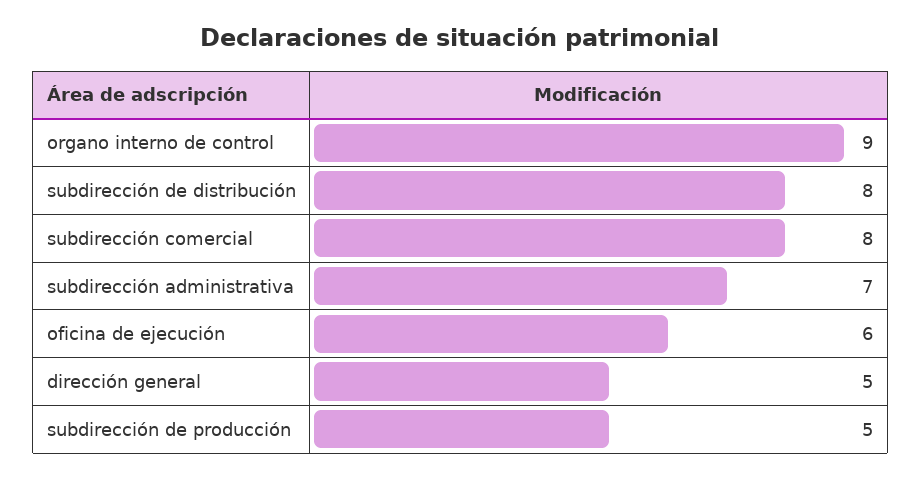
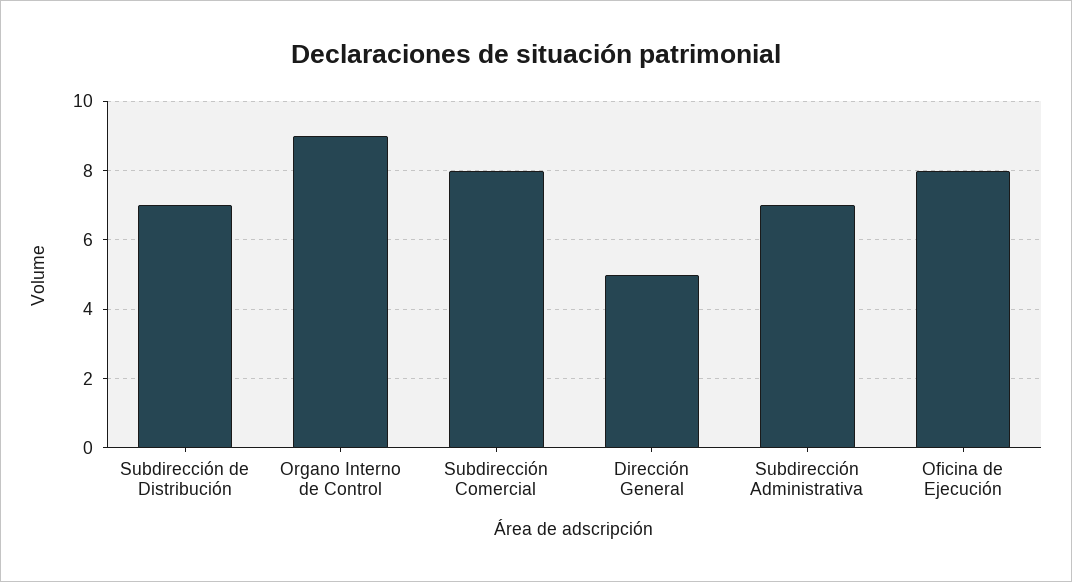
  {
    "organo interno de control": 9,
-   "subdirección de distribución": 8,
+   "subdirección de distribución": 7,
    "subdirección comercial": 8,
    "subdirección administrativa": 7,
-   "oficina de ejecución": 6,
+   "oficina de ejecución": 8,
-   "dirección general": 5,
+   "dirección general": 5
-   "subdirección de producción": 5
  }

